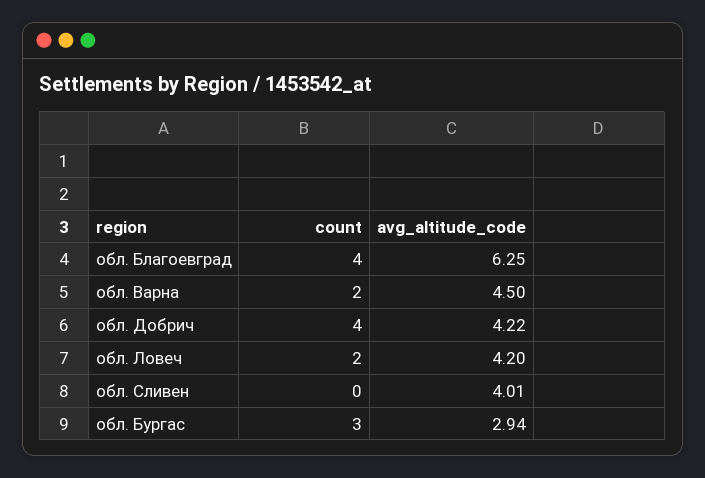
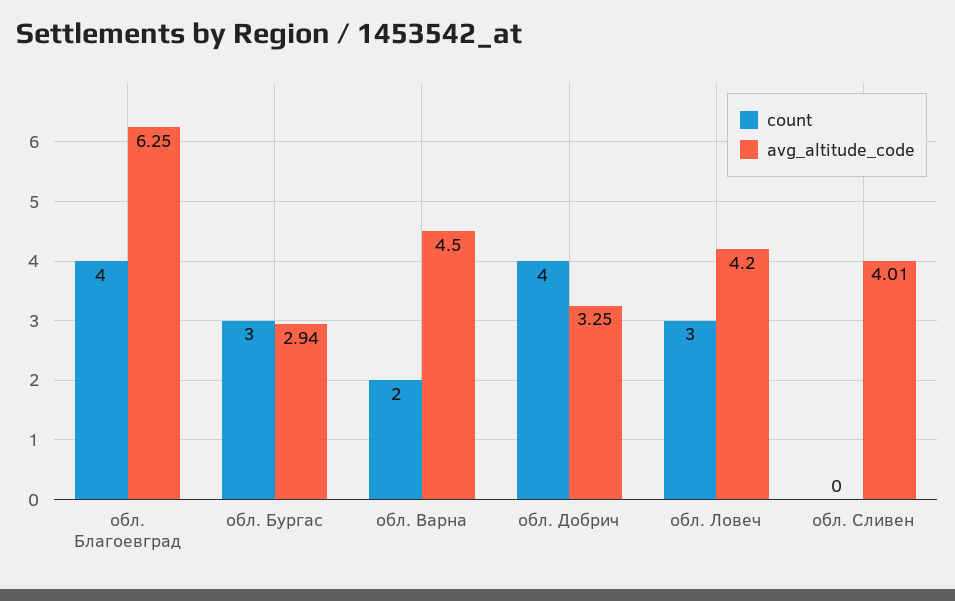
  {
    "count": {
      "обл. Благоевград": 4,
      "обл. Варна": 2,
      "обл. Добрич": 4,
-     "обл. Ловеч": 2,
+     "обл. Ловеч": 3,
      "обл. Сливен": 0,
      "обл. Бургас": 3
    },
    "avg_altitude_code": {
      "обл. Благоевград": 6.25,
      "обл. Варна": 4.5,
-     "обл. Добрич": 4.22,
+     "обл. Добрич": 3.25,
      "обл. Ловеч": 4.2,
      "обл. Сливен": 4.01,
      "обл. Бургас": 2.94
    }
  }

